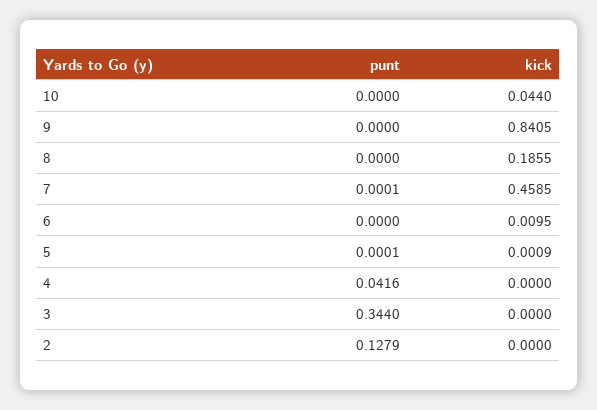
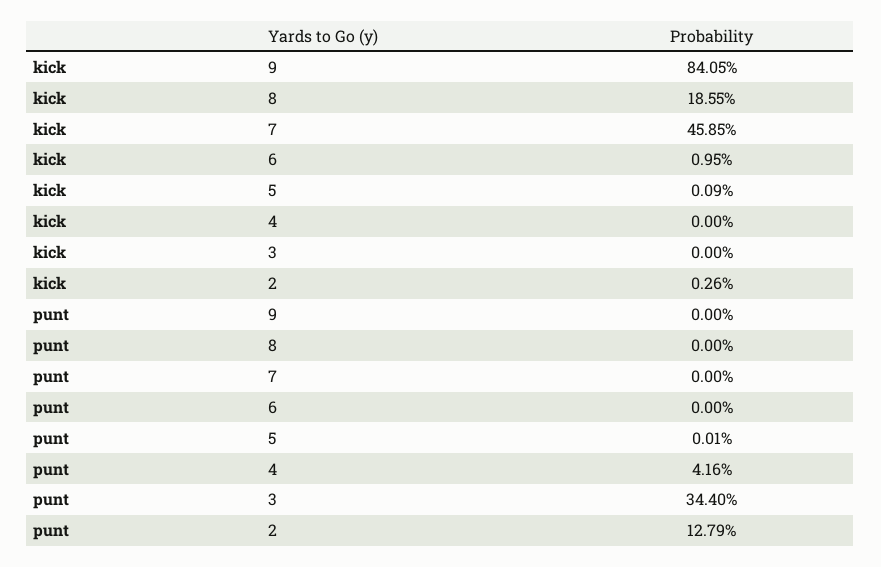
  {
    "punt": {
-     "10": 0,
      "9": 0,
      "8": 0,
-     "7": 0.0001,
+     "7": 0,
      "6": 0,
      "5": 0.0001,
      "4": 0.0416,
      "3": 0.344,
      "2": 0.1279
    },
    "kick": {
-     "10": 0.044,
      "9": 0.8405,
      "8": 0.1855,
      "7": 0.4585,
      "6": 0.0095,
      "5": 0.0009,
      "4": 0,
      "3": 0,
-     "2": 0
+     "2": 0.0026
    }
  }

